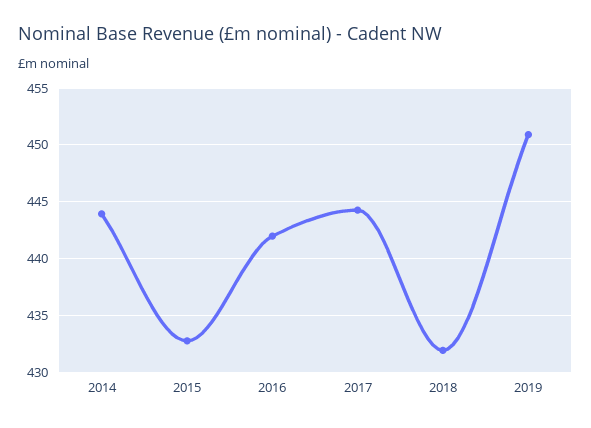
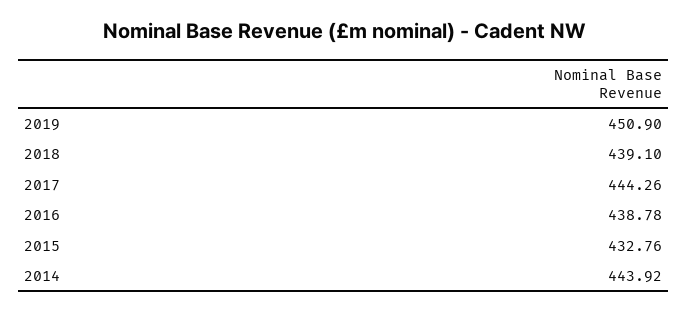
  {
    "2014": 443.92,
    "2015": 432.76,
-   "2016": 442,
+   "2016": 438.78,
    "2017": 444.26,
-   "2018": 432,
+   "2018": 439.1,
    "2019": 450.9
  }

